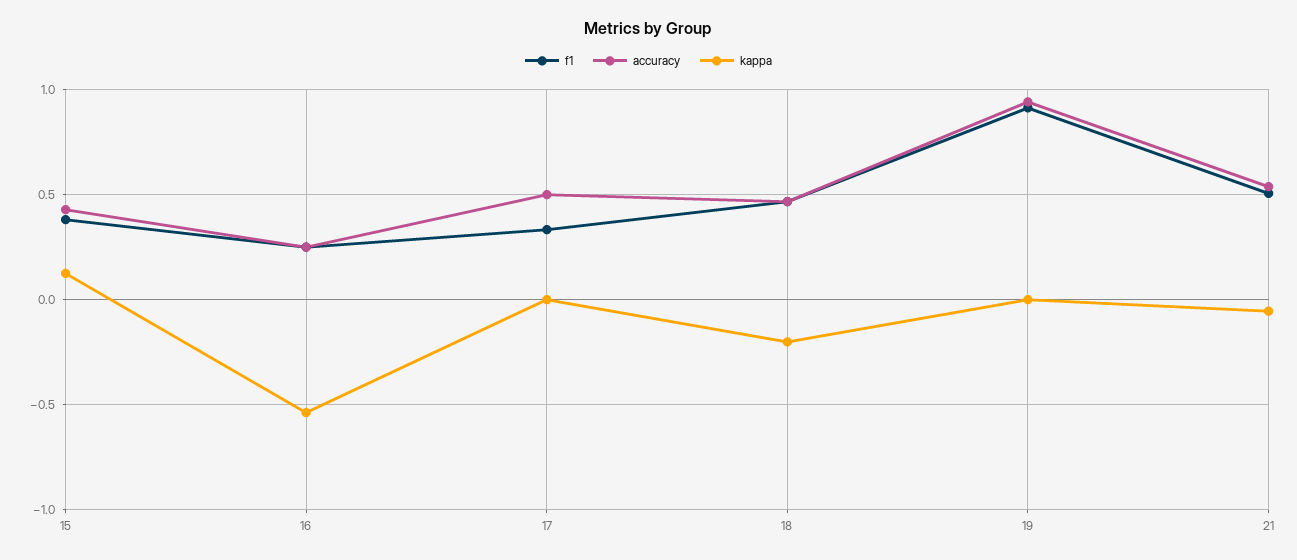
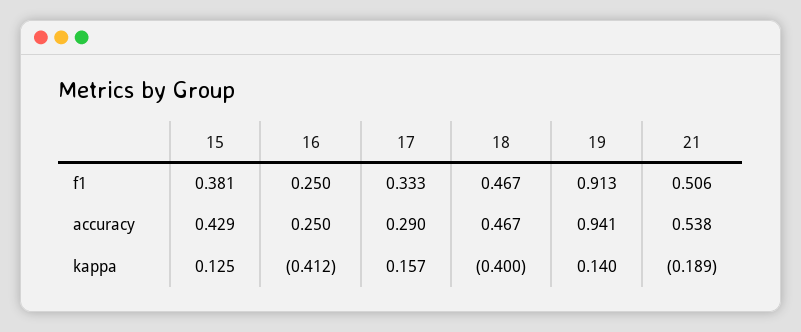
  {
    "f1": {
      "15": 0.381,
      "16": 0.25,
      "17": 0.333,
      "18": 0.467,
      "19": 0.913,
      "21": 0.506
    },
    "accuracy": {
      "15": 0.429,
      "16": 0.25,
-     "17": 0.5,
+     "17": 0.29,
      "18": 0.467,
      "19": 0.941,
      "21": 0.538
    },
    "kappa": {
      "15": 0.125,
-     "16": -0.55,
+     "16": -0.412,
-     "17": 0,
+     "17": 0.157,
-     "18": -0.2,
+     "18": -0.4,
-     "19": 0,
+     "19": 0.14,
-     "21": -0.05
+     "21": -0.189
    }
  }

